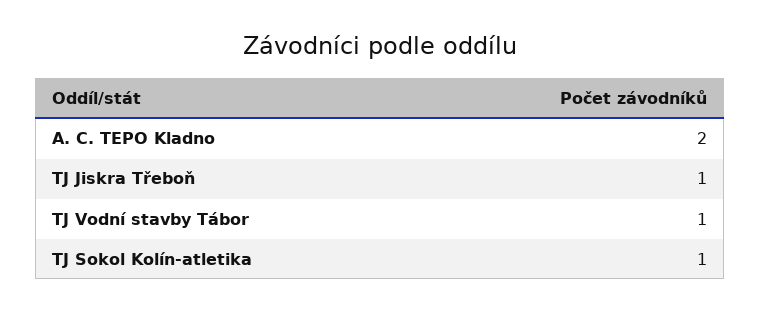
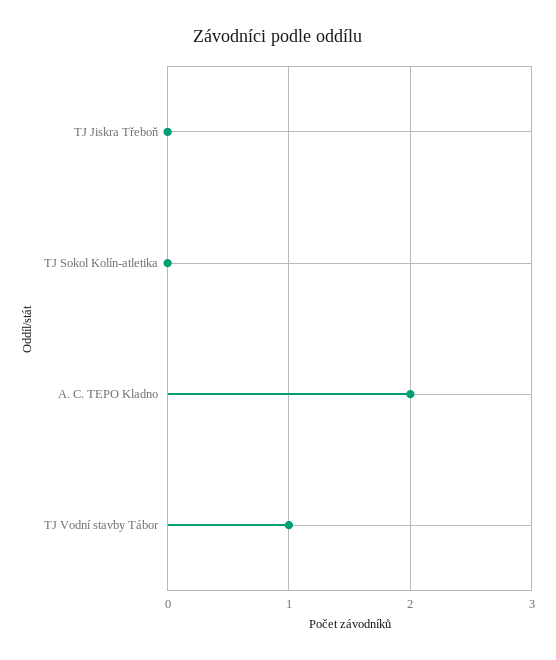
  {
    "A. C. TEPO Kladno": 2,
-   "TJ Jiskra Třeboň": 1,
+   "TJ Jiskra Třeboň": 0,
    "TJ Vodní stavby Tábor": 1,
-   "TJ Sokol Kolín-atletika": 1
+   "TJ Sokol Kolín-atletika": 0
  }

